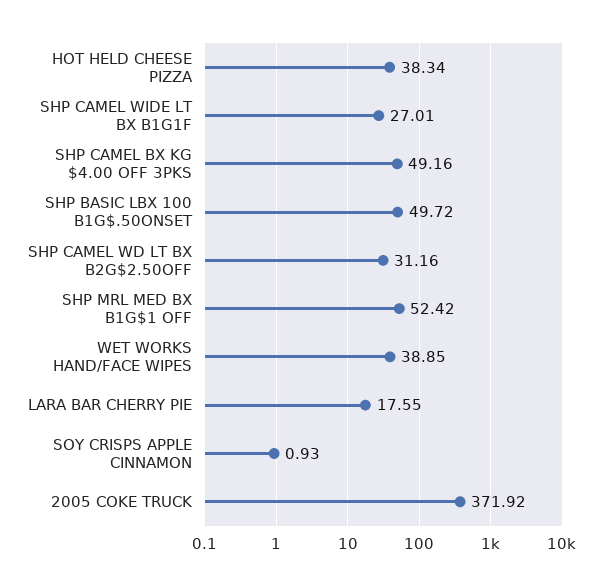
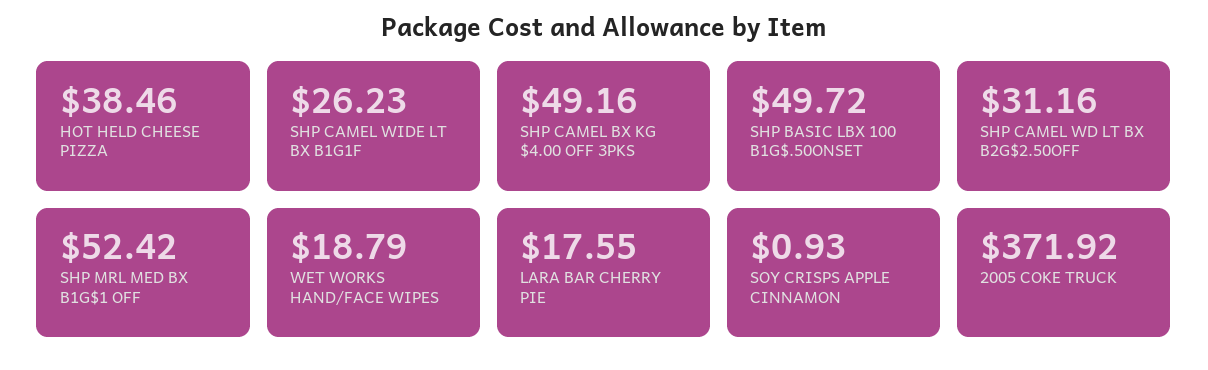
  {
-   "HOT HELD CHEESE PIZZA": 38.34,
+   "HOT HELD CHEESE PIZZA": 38.46,
-   "SHP CAMEL WIDE LT BX B1G1F": 27.01,
+   "SHP CAMEL WIDE LT BX B1G1F": 26.23,
    "SHP CAMEL BX KG $4.00 OFF 3PKS": 49.16,
    "SHP BASIC LBX 100 B1G$.50ONSET": 49.72,
    "SHP CAMEL WD LT BX B2G$2.50OFF": 31.16,
    "SHP MRL MED BX B1G$1 OFF": 52.42,
-   "WET WORKS HAND/FACE WIPES": 38.85,
+   "WET WORKS HAND/FACE WIPES": 18.79,
    "LARA BAR CHERRY PIE": 17.55,
    "SOY CRISPS APPLE CINNAMON": 0.93,
    "2005 COKE TRUCK": 371.92
  }

